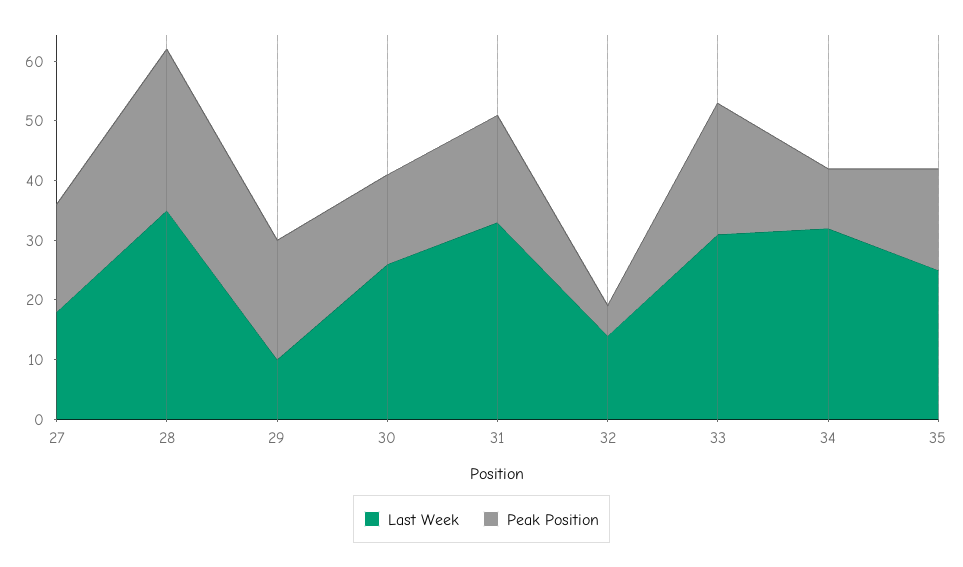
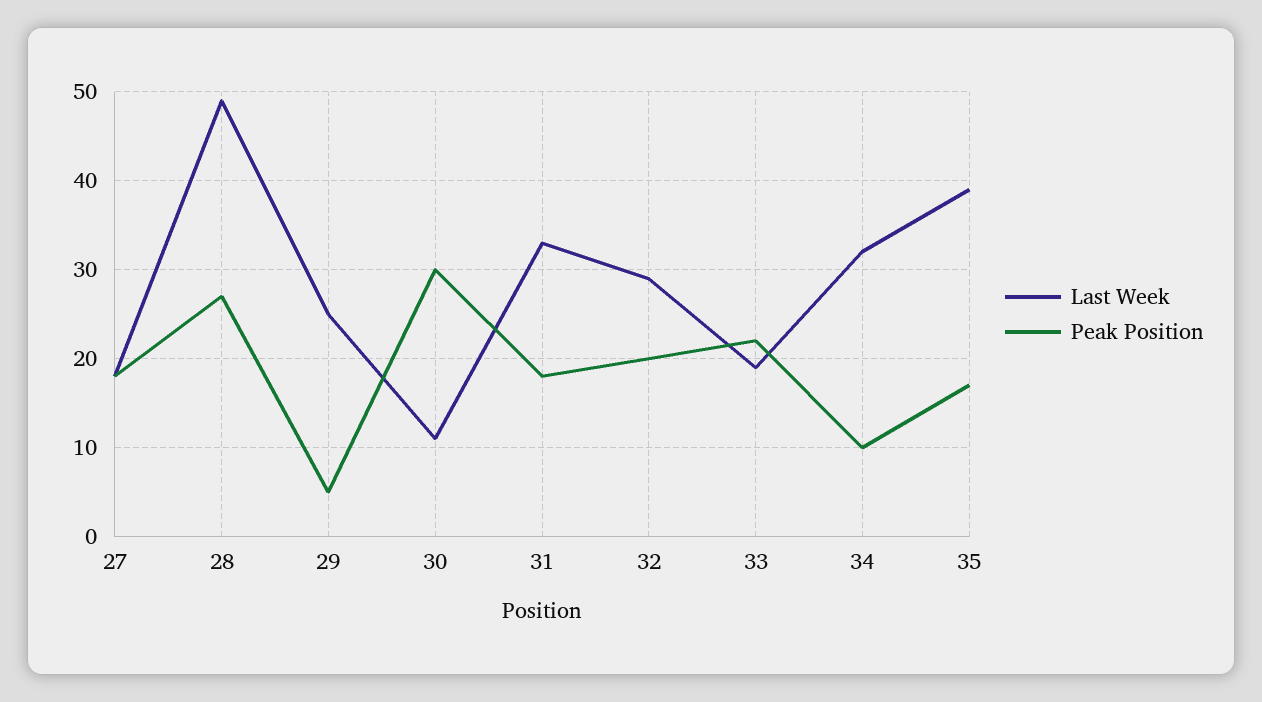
  {
    "Last Week": {
      "27": 18,
-     "28": 35,
+     "28": 49,
-     "29": 10,
+     "29": 25,
-     "30": 25,
+     "30": 11,
      "31": 33,
-     "32": 15,
+     "32": 29,
-     "33": 30,
+     "33": 19,
      "34": 32,
-     "35": 25
+     "35": 39
    },
    "Peak Position": {
      "27": 18,
      "28": 27,
-     "29": 20,
+     "29": 5,
-     "30": 15,
+     "30": 30,
      "31": 18,
-     "32": 5,
+     "32": 20,
      "33": 22,
      "34": 10,
      "35": 17
    }
  }

